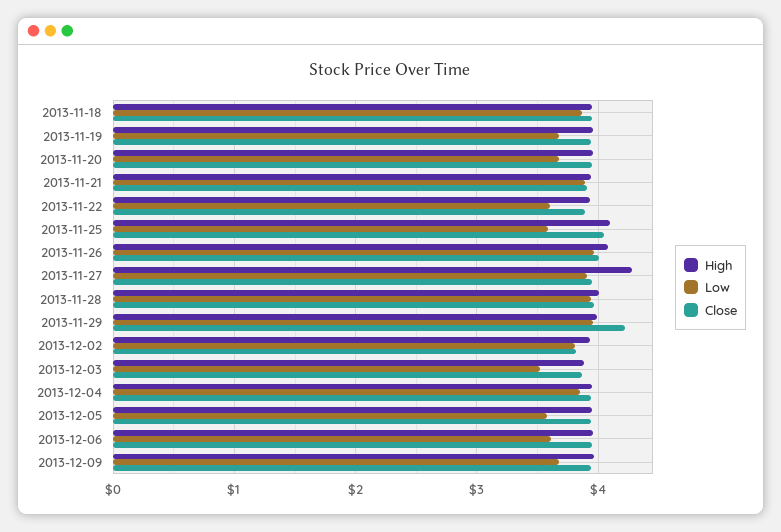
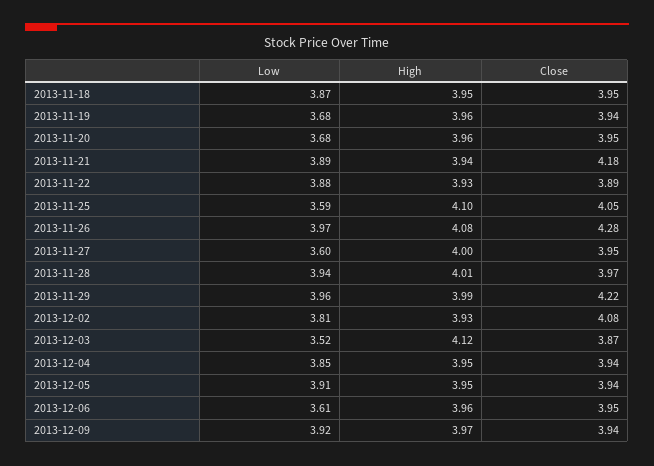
  {
    "High": {
      "2013-11-18": 3.95,
      "2013-11-19": 3.96,
      "2013-11-20": 3.96,
      "2013-11-21": 3.94,
      "2013-11-22": 3.93,
      "2013-11-25": 4.1,
      "2013-11-26": 4.08,
-     "2013-11-27": 4.3,
+     "2013-11-27": 4,
      "2013-11-28": 4.01,
      "2013-11-29": 3.99,
      "2013-12-02": 3.93,
-     "2013-12-03": 3.9,
+     "2013-12-03": 4.12,
      "2013-12-04": 3.95,
      "2013-12-05": 3.95,
      "2013-12-06": 3.96,
      "2013-12-09": 3.97
    },
    "Low": {
      "2013-11-18": 3.87,
      "2013-11-19": 3.68,
      "2013-11-20": 3.68,
      "2013-11-21": 3.89,
-     "2013-11-22": 3.6,
+     "2013-11-22": 3.88,
      "2013-11-25": 3.59,
      "2013-11-26": 3.97,
-     "2013-11-27": 3.9,
+     "2013-11-27": 3.6,
      "2013-11-28": 3.94,
      "2013-11-29": 3.96,
      "2013-12-02": 3.81,
      "2013-12-03": 3.52,
      "2013-12-04": 3.85,
-     "2013-12-05": 3.6,
+     "2013-12-05": 3.91,
      "2013-12-06": 3.61,
-     "2013-12-09": 3.7
+     "2013-12-09": 3.92
    },
    "Close": {
      "2013-11-18": 3.95,
      "2013-11-19": 3.94,
      "2013-11-20": 3.95,
-     "2013-11-21": 3.9,
+     "2013-11-21": 4.18,
      "2013-11-22": 3.89,
      "2013-11-25": 4.05,
-     "2013-11-26": 4,
+     "2013-11-26": 4.28,
      "2013-11-27": 3.95,
      "2013-11-28": 3.97,
      "2013-11-29": 4.22,
-     "2013-12-02": 3.8,
+     "2013-12-02": 4.08,
      "2013-12-03": 3.87,
      "2013-12-04": 3.94,
      "2013-12-05": 3.94,
      "2013-12-06": 3.95,
      "2013-12-09": 3.94
    }
  }

